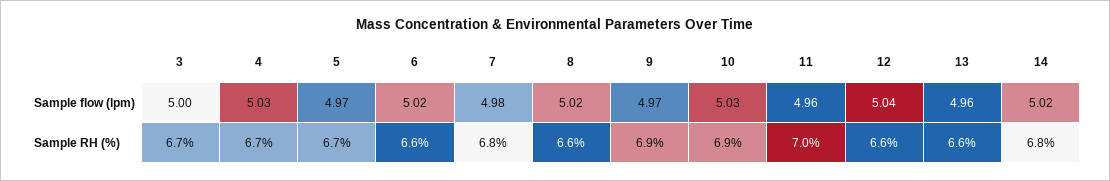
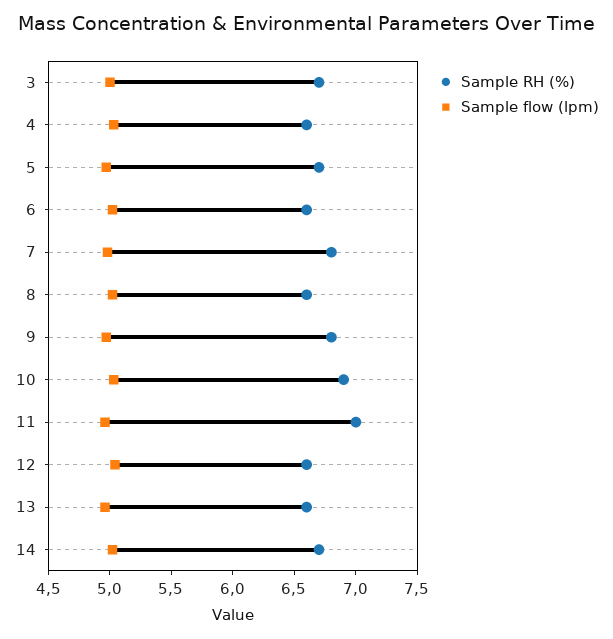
  {
    "Sample flow (lpm)": {
      "3": 5,
      "4": 5.03,
      "5": 4.97,
      "6": 5.02,
      "7": 4.98,
      "8": 5.02,
      "9": 4.97,
      "10": 5.03,
      "11": 4.96,
      "12": 5.04,
      "13": 4.96,
      "14": 5.02
    },
    "Sample RH (%)": {
      "3": 6.7,
-     "4": 6.7,
+     "4": 6.6,
      "5": 6.7,
      "6": 6.6,
      "7": 6.8,
      "8": 6.6,
-     "9": 6.9,
+     "9": 6.8,
      "10": 6.9,
      "11": 7,
      "12": 6.6,
      "13": 6.6,
-     "14": 6.8
+     "14": 6.7
    }
  }

